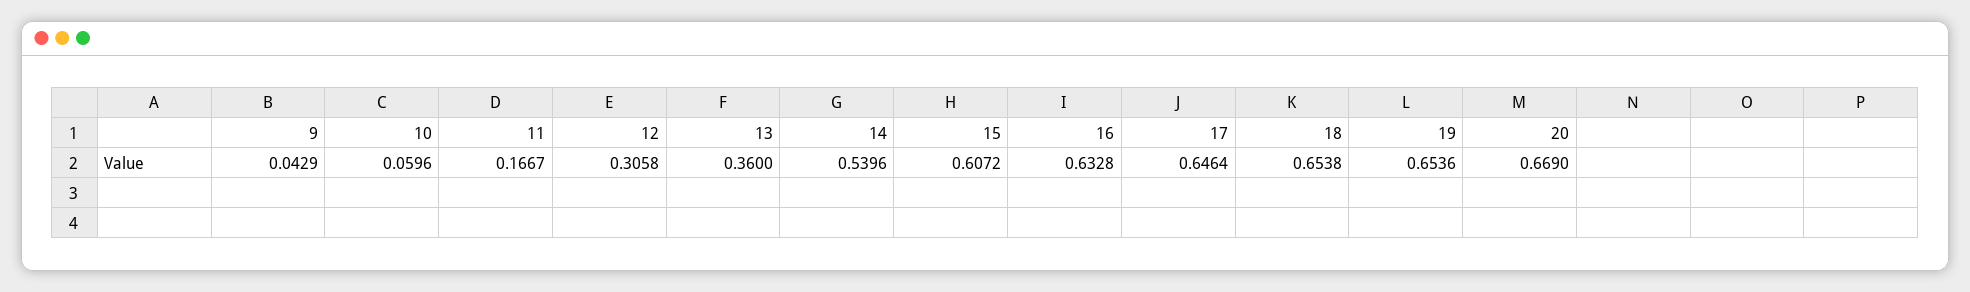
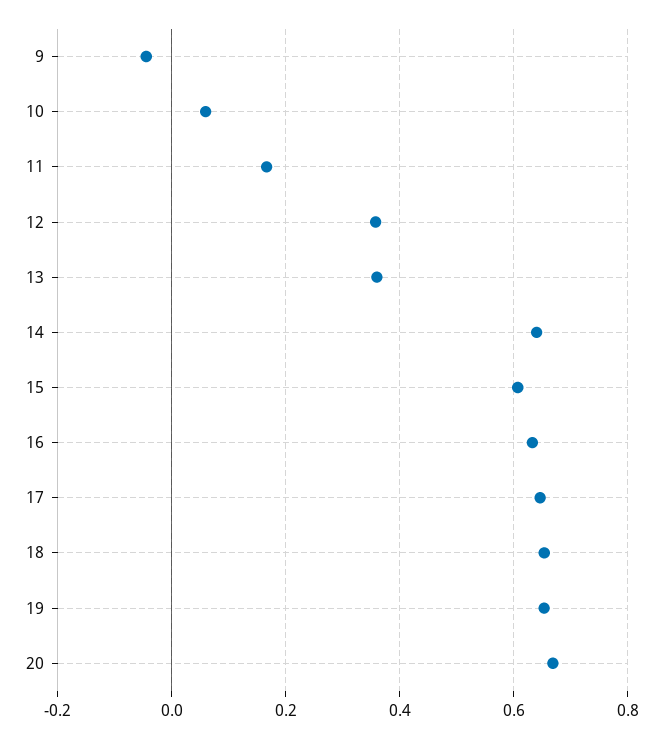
  {
-   "9": 0.0429,
+   "9": -0.04,
    "10": 0.0596,
    "11": 0.1667,
-   "12": 0.3058,
+   "12": 0.36,
    "13": 0.36,
-   "14": 0.5396,
+   "14": 0.64,
    "15": 0.6072,
    "16": 0.6328,
    "17": 0.6464,
    "18": 0.6538,
    "19": 0.6536,
    "20": 0.669
  }

